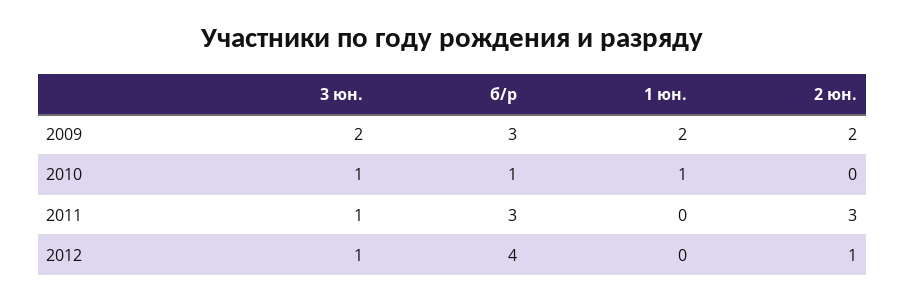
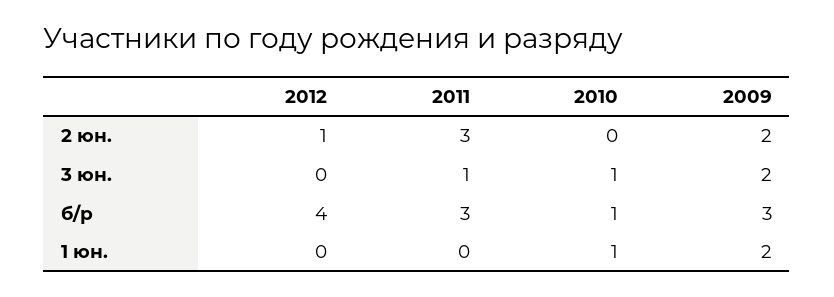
  {
    "3 юн.": {
      "2009": 2,
      "2010": 1,
      "2011": 1,
-     "2012": 1
+     "2012": 0
    },
    "б/р": {
      "2009": 3,
      "2010": 1,
      "2011": 3,
      "2012": 4
    },
    "1 юн.": {
      "2009": 2,
      "2010": 1,
      "2011": 0,
      "2012": 0
    },
    "2 юн.": {
      "2009": 2,
      "2010": 0,
      "2011": 3,
      "2012": 1
    }
  }

